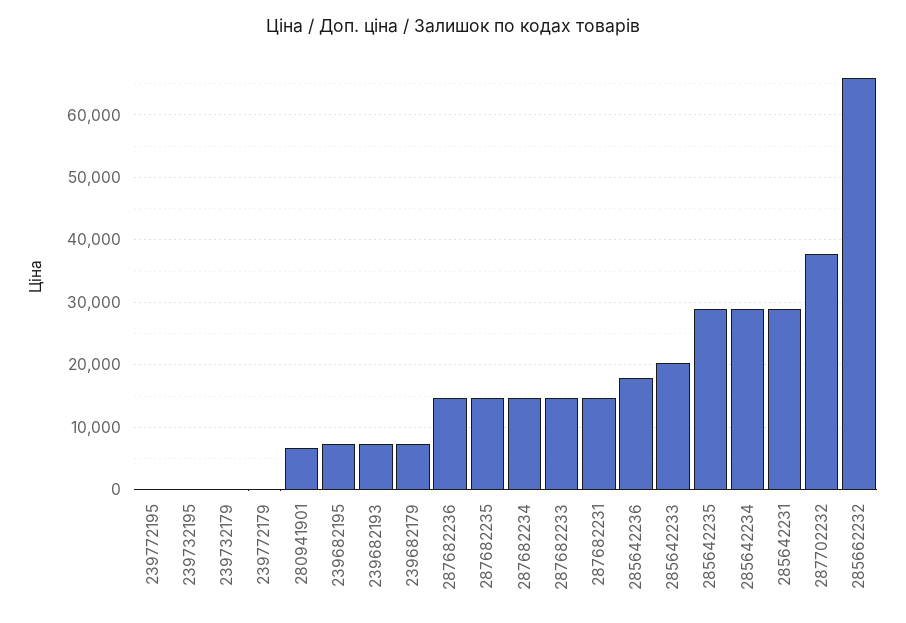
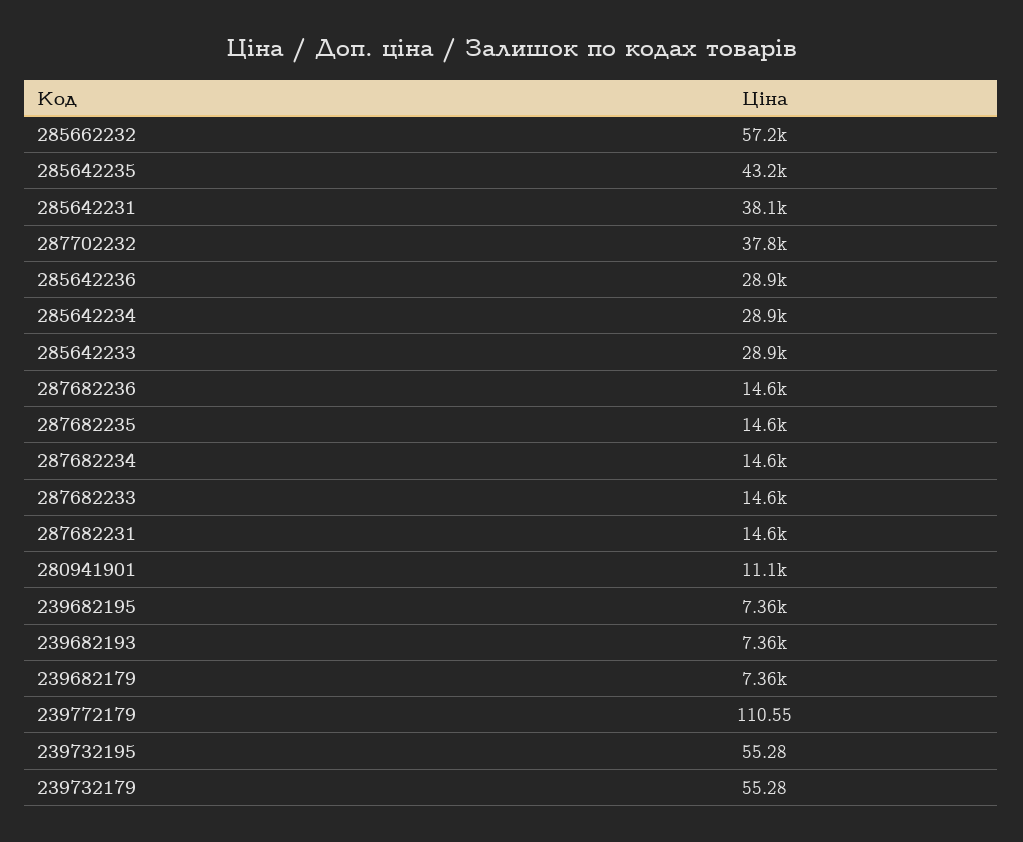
  {
-   "239772195": 0,
    "239732195": 55.28,
    "239732179": 55.28,
    "239772179": 110.55,
-   "280941901": 7000,
+   "280941901": 11100,
    "239682195": 7360,
    "239682193": 7360,
    "239682179": 7360,
    "287682236": 14600,
    "287682235": 14600,
    "287682234": 14600,
    "287682233": 14600,
    "287682231": 14600,
-   "285642236": 18000,
+   "285642236": 28900,
-   "285642233": 20000,
+   "285642233": 28900,
-   "285642235": 29000,
+   "285642235": 43200,
    "285642234": 28900,
-   "285642231": 29000,
+   "285642231": 38100,
    "287702232": 37800,
-   "285662232": 66000
+   "285662232": 57200
  }

